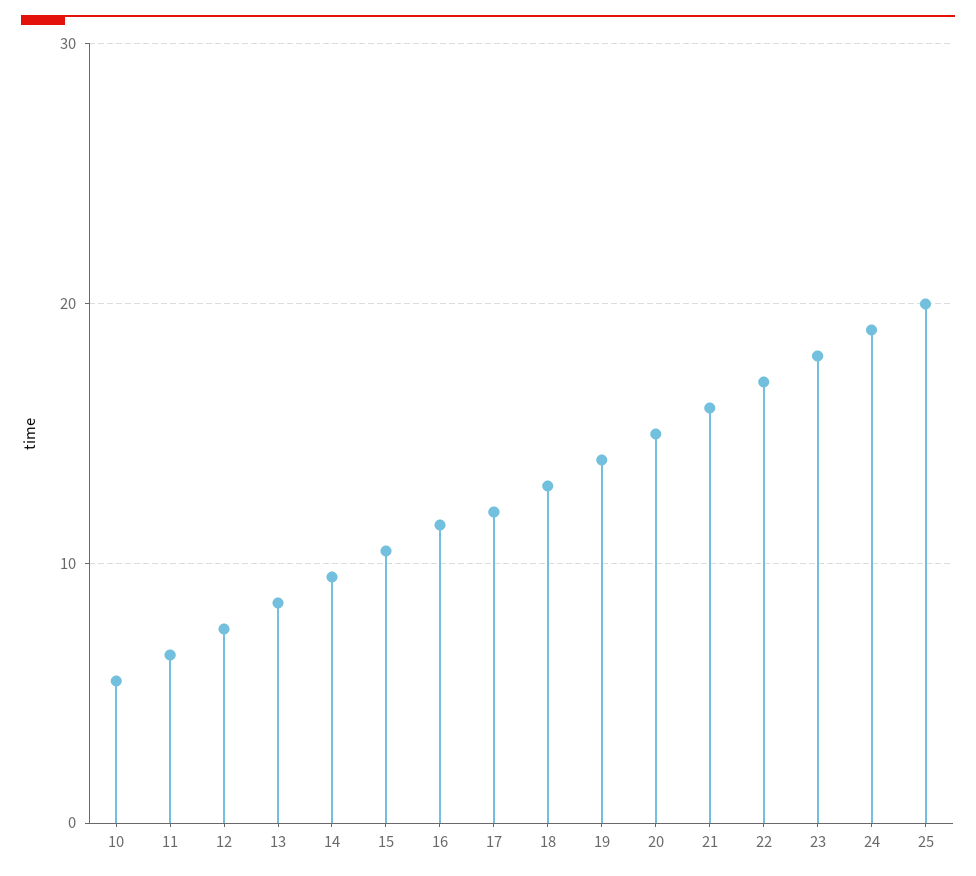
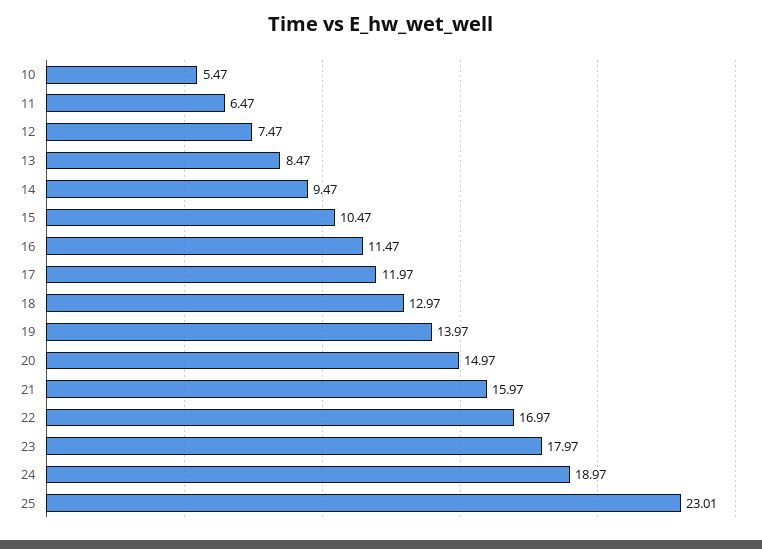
  {
    "10": 5.47,
    "11": 6.47,
    "12": 7.47,
    "13": 8.47,
    "14": 9.47,
    "15": 10.47,
    "16": 11.47,
    "17": 11.97,
    "18": 12.97,
    "19": 13.97,
    "20": 14.97,
    "21": 15.97,
    "22": 16.97,
    "23": 17.97,
    "24": 18.97,
-   "25": 20
+   "25": 23.01
  }

